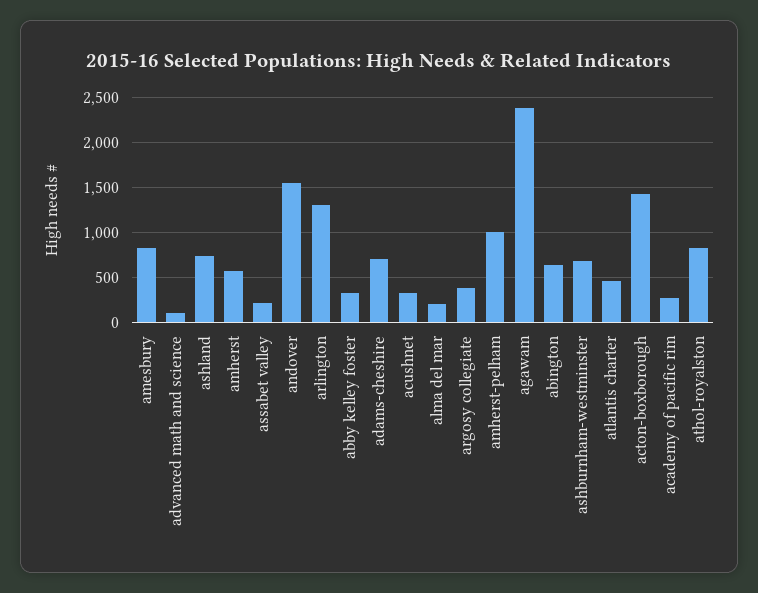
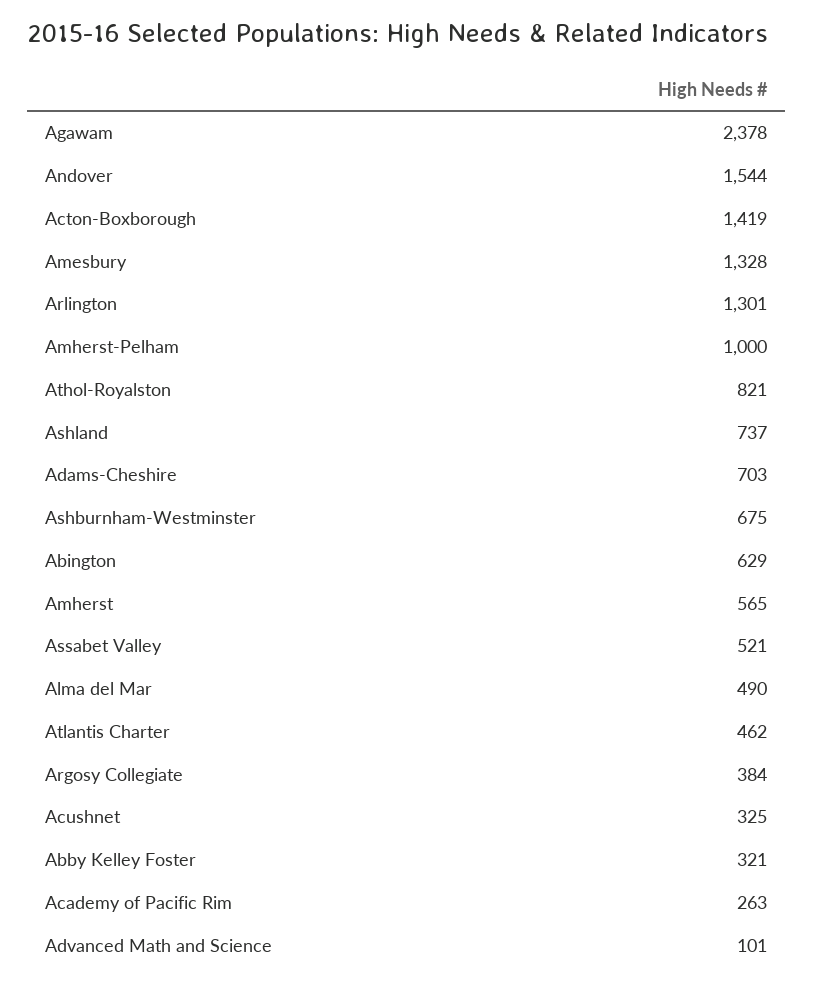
  {
-   "amesbury": 800,
+   "amesbury": 1328,
    "advanced math and science": 101,
    "ashland": 737,
    "amherst": 565,
-   "assabet valley": 200,
+   "assabet valley": 521,
    "andover": 1544,
    "arlington": 1301,
    "abby kelley foster": 321,
    "adams-cheshire": 703,
    "acushnet": 325,
-   "alma del mar": 200,
+   "alma del mar": 490,
    "argosy collegiate": 384,
    "amherst-pelham": 1000,
    "agawam": 2378,
    "abington": 629,
    "ashburnham-westminster": 675,
    "atlantis charter": 462,
    "acton-boxborough": 1419,
    "academy of pacific rim": 263,
    "athol-royalston": 821
  }

